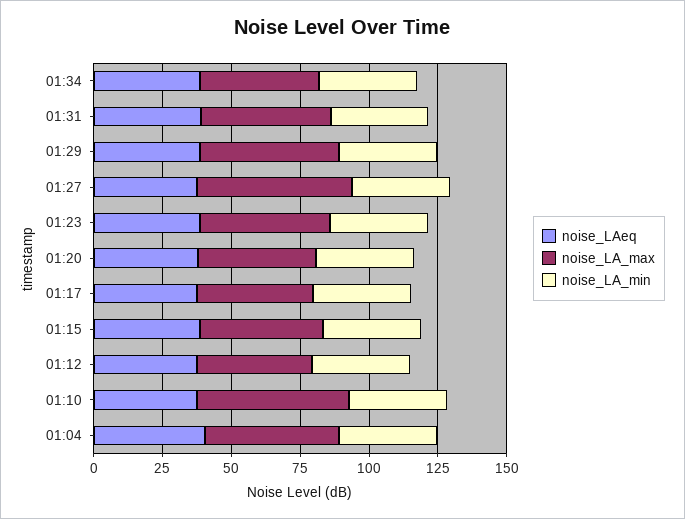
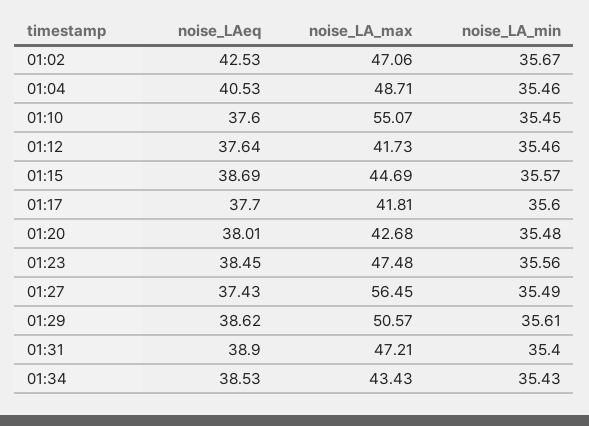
  {
    "noise_LAeq": {
      "01:34": 38.53,
      "01:31": 38.9,
      "01:29": 38.62,
      "01:27": 37.43,
      "01:23": 38.45,
      "01:20": 38.01,
      "01:17": 37.7,
      "01:15": 38.69,
      "01:12": 37.64,
      "01:10": 37.6,
-     "01:04": 40.53
+     "01:04": 40.53,
+     "01:02": 42.53
    },
    "noise_LA_max": {
      "01:34": 43.43,
      "01:31": 47.21,
      "01:29": 50.57,
      "01:27": 56.45,
      "01:23": 47.48,
      "01:20": 42.68,
      "01:17": 41.81,
      "01:15": 44.69,
      "01:12": 41.73,
      "01:10": 55.07,
-     "01:04": 48.71
+     "01:04": 48.71,
+     "01:02": 47.06
    },
    "noise_LA_min": {
      "01:34": 35.43,
      "01:31": 35.4,
      "01:29": 35.61,
      "01:27": 35.49,
      "01:23": 35.56,
      "01:20": 35.48,
      "01:17": 35.6,
      "01:15": 35.57,
      "01:12": 35.46,
      "01:10": 35.45,
-     "01:04": 35.46
+     "01:04": 35.46,
+     "01:02": 35.67
    }
  }

